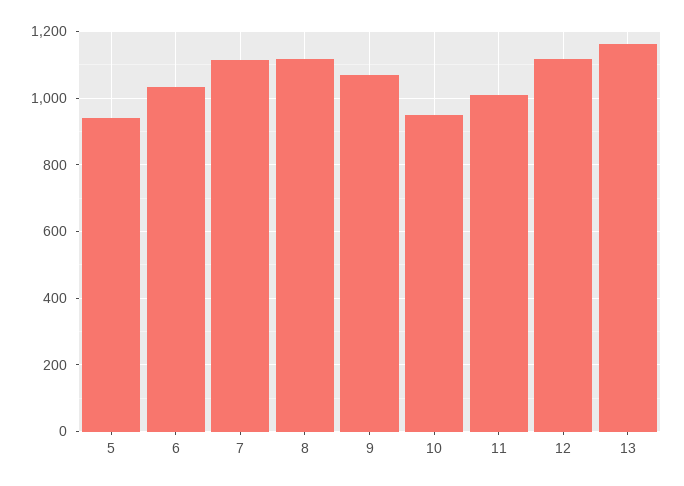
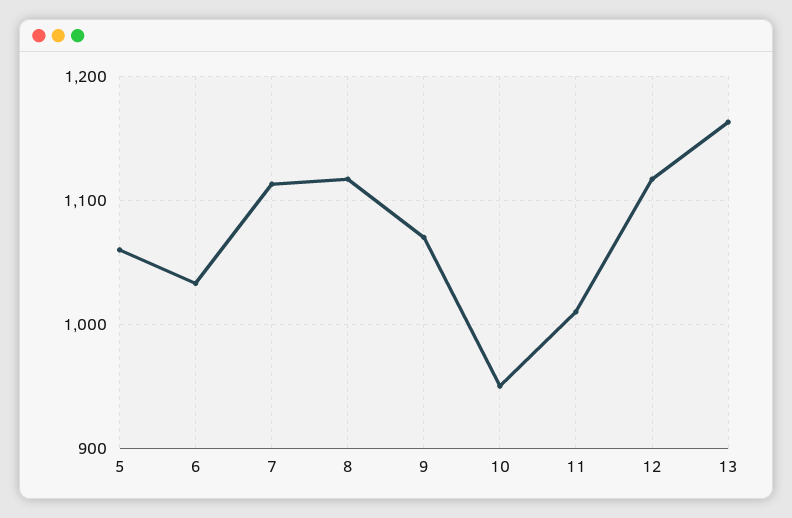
  {
-   "5": 940,
+   "5": 1060,
    "6": 1030,
    "7": 1110,
    "8": 1120,
    "9": 1070,
    "10": 950,
    "11": 1010,
    "12": 1120,
    "13": 1160
  }

